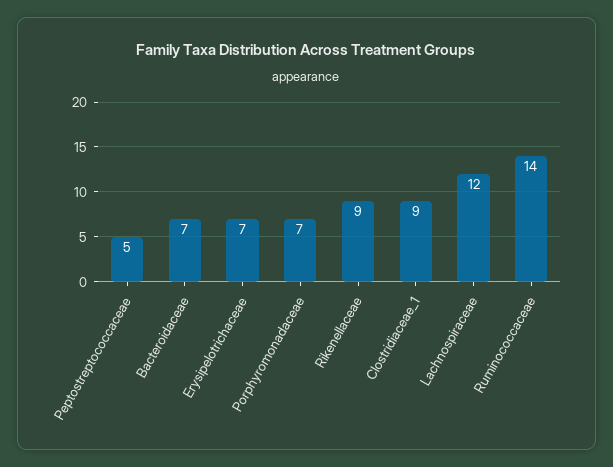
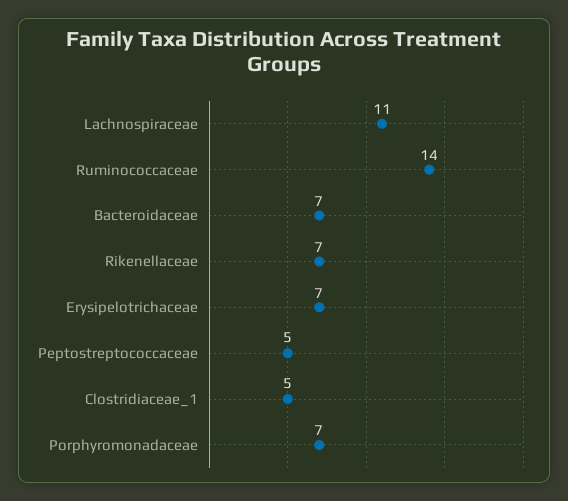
  {
    "Peptostreptococcaceae": 5,
    "Bacteroidaceae": 7,
    "Erysipelotrichaceae": 7,
    "Porphyromonadaceae": 7,
-   "Rikenellaceae": 9,
+   "Rikenellaceae": 7,
-   "Clostridiaceae_1": 9,
+   "Clostridiaceae_1": 5,
-   "Lachnospiraceae": 12,
+   "Lachnospiraceae": 11,
    "Ruminococcaceae": 14
  }

